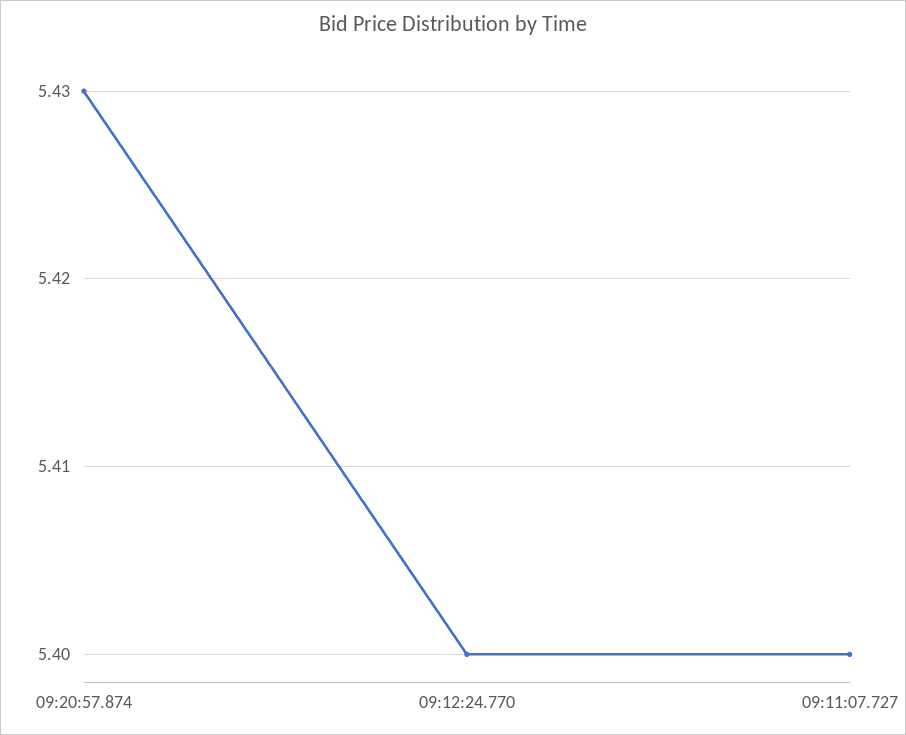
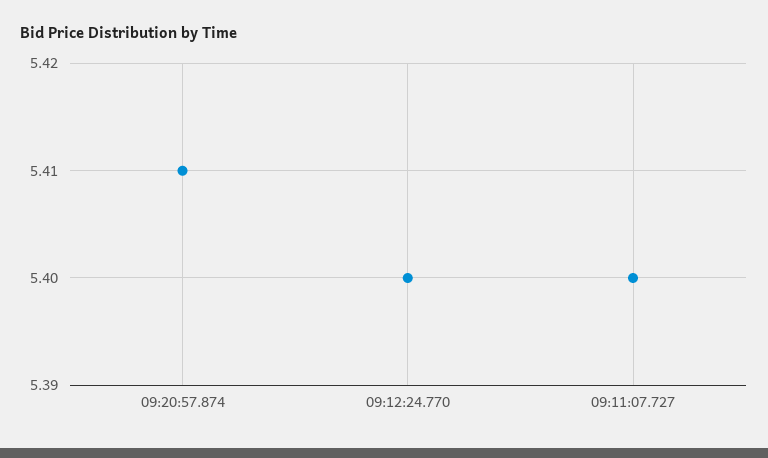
  {
-   "09:20:57.874": 5.43,
+   "09:20:57.874": 5.41,
    "09:12:24.770": 5.4,
    "09:11:07.727": 5.4
  }

